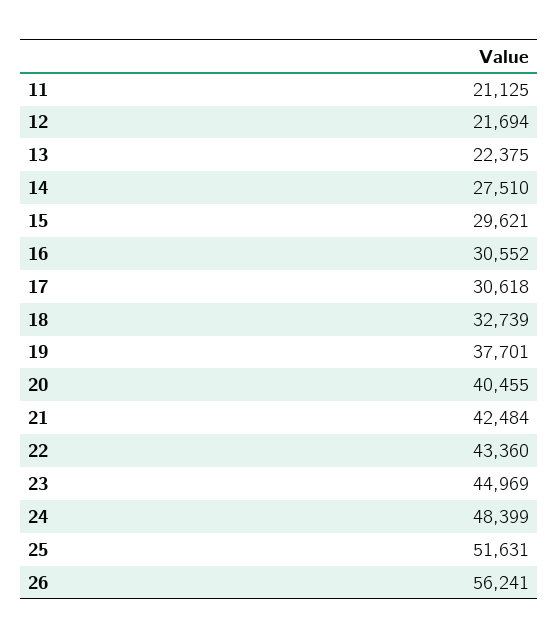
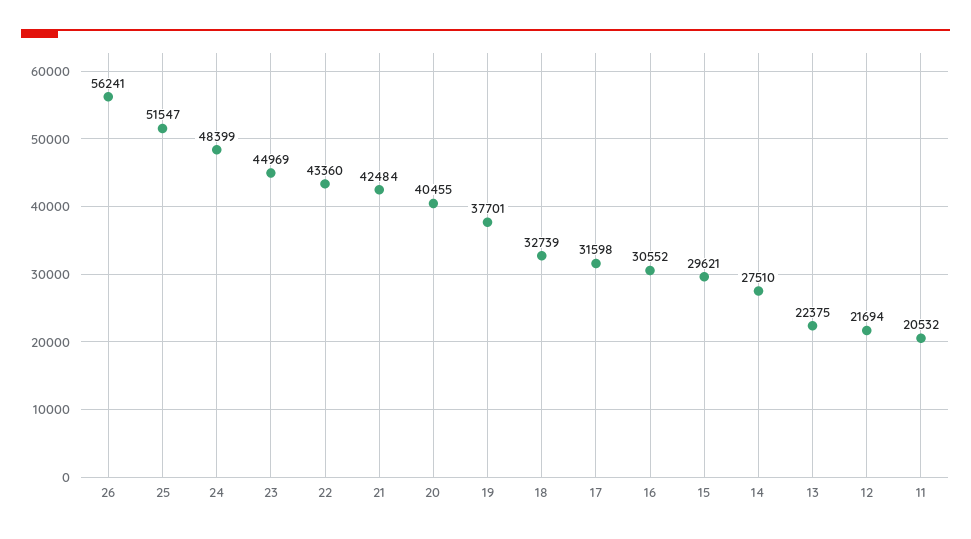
  {
-   "11": 21125,
+   "11": 20532,
    "12": 21694,
    "13": 22375,
    "14": 27510,
    "15": 29621,
    "16": 30552,
-   "17": 30618,
+   "17": 31598,
    "18": 32739,
    "19": 37701,
    "20": 40455,
    "21": 42484,
    "22": 43360,
    "23": 44969,
    "24": 48399,
-   "25": 51631,
+   "25": 51547,
    "26": 56241
  }

